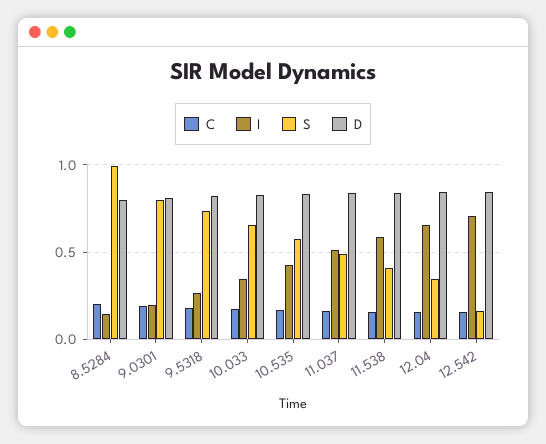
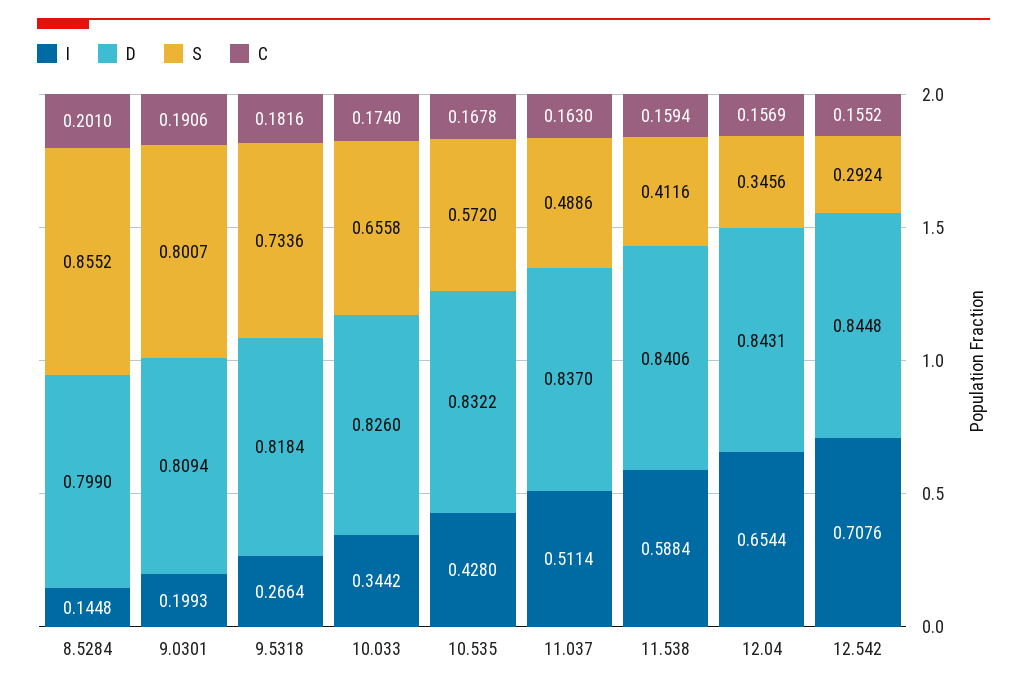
  {
    "C": {
      "8.5284": 0.201,
      "9.0301": 0.1906,
      "9.5318": 0.1816,
      "10.033": 0.174,
      "10.535": 0.1678,
      "11.037": 0.163,
      "11.538": 0.1594,
      "12.04": 0.1569,
      "12.542": 0.1552
    },
    "I": {
      "8.5284": 0.1448,
      "9.0301": 0.1993,
      "9.5318": 0.2664,
      "10.033": 0.3442,
      "10.535": 0.428,
      "11.037": 0.5114,
      "11.538": 0.5884,
      "12.04": 0.6544,
      "12.542": 0.7076
    },
    "S": {
-     "8.5284": 1,
+     "8.5284": 0.8552,
      "9.0301": 0.8007,
      "9.5318": 0.7336,
      "10.033": 0.6558,
      "10.535": 0.572,
      "11.037": 0.4886,
      "11.538": 0.4116,
      "12.04": 0.3456,
-     "12.542": 0.15
+     "12.542": 0.2924
    },
    "D": {
      "8.5284": 0.799,
      "9.0301": 0.8094,
      "9.5318": 0.8184,
      "10.033": 0.826,
      "10.535": 0.8322,
      "11.037": 0.837,
      "11.538": 0.8406,
      "12.04": 0.8431,
      "12.542": 0.8448
    }
  }

